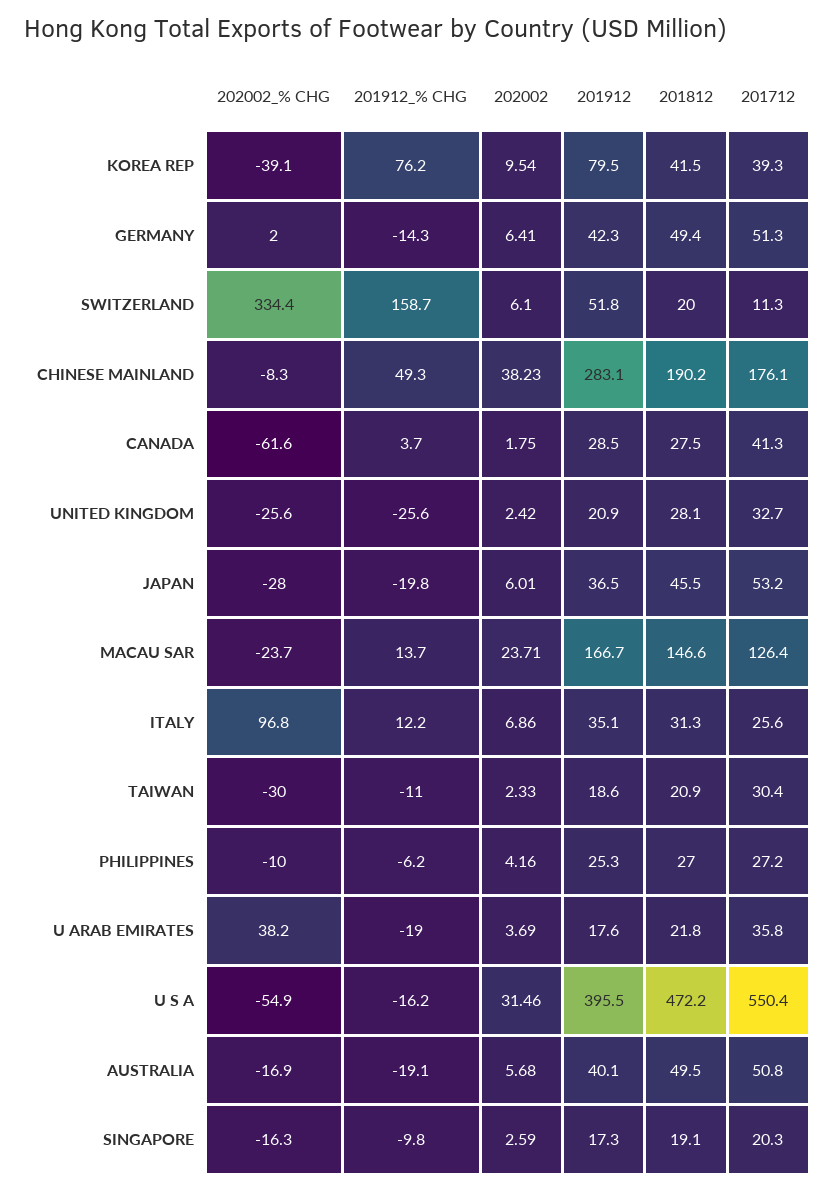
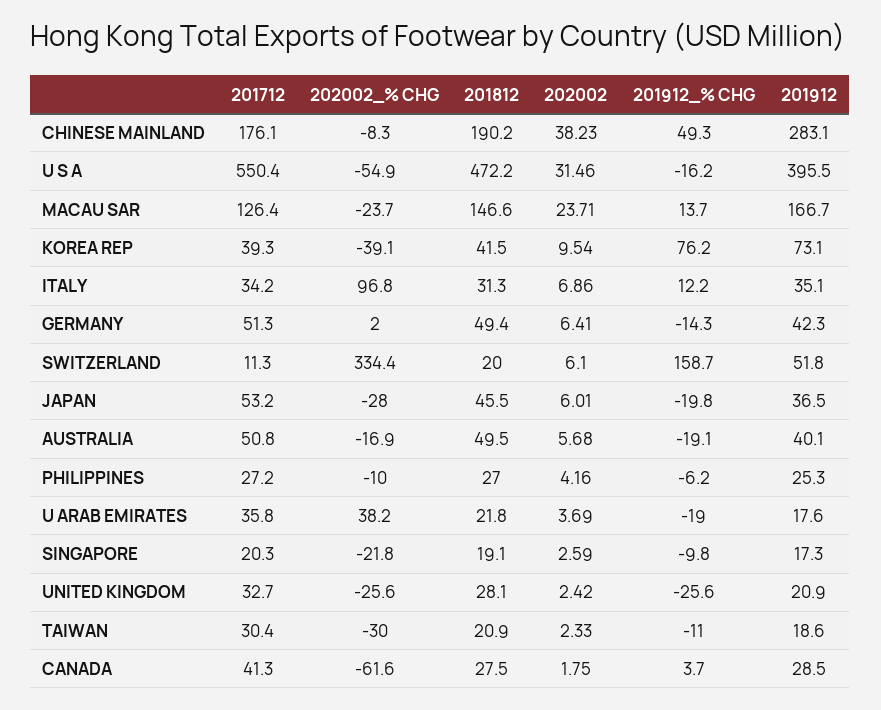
  {
    "202002_% CHG": {
      "KOREA REP": -39.1,
      "GERMANY": 2,
      "SWITZERLAND": 334.4,
      "CHINESE MAINLAND": -8.3,
      "CANADA": -61.6,
      "UNITED KINGDOM": -25.6,
      "JAPAN": -28,
      "MACAU SAR": -23.7,
      "ITALY": 96.8,
      "TAIWAN": -30,
      "PHILIPPINES": -10,
      "U ARAB EMIRATES": 38.2,
      "U S A": -54.9,
      "AUSTRALIA": -16.9,
-     "SINGAPORE": -16.3
+     "SINGAPORE": -21.8
    },
    "201912_% CHG": {
      "KOREA REP": 76.2,
      "GERMANY": -14.3,
      "SWITZERLAND": 158.7,
      "CHINESE MAINLAND": 49.3,
      "CANADA": 3.7,
      "UNITED KINGDOM": -25.6,
      "JAPAN": -19.8,
      "MACAU SAR": 13.7,
      "ITALY": 12.2,
      "TAIWAN": -11,
      "PHILIPPINES": -6.2,
      "U ARAB EMIRATES": -19,
      "U S A": -16.2,
      "AUSTRALIA": -19.1,
      "SINGAPORE": -9.8
    },
    "202002": {
      "KOREA REP": 9.54,
      "GERMANY": 6.41,
      "SWITZERLAND": 6.1,
      "CHINESE MAINLAND": 38.23,
      "CANADA": 1.75,
      "UNITED KINGDOM": 2.42,
      "JAPAN": 6.01,
      "MACAU SAR": 23.71,
      "ITALY": 6.86,
      "TAIWAN": 2.33,
      "PHILIPPINES": 4.16,
      "U ARAB EMIRATES": 3.69,
      "U S A": 31.46,
      "AUSTRALIA": 5.68,
      "SINGAPORE": 2.59
    },
    "201912": {
-     "KOREA REP": 79.5,
+     "KOREA REP": 73.1,
      "GERMANY": 42.3,
      "SWITZERLAND": 51.8,
      "CHINESE MAINLAND": 283.1,
      "CANADA": 28.5,
      "UNITED KINGDOM": 20.9,
      "JAPAN": 36.5,
      "MACAU SAR": 166.7,
      "ITALY": 35.1,
      "TAIWAN": 18.6,
      "PHILIPPINES": 25.3,
      "U ARAB EMIRATES": 17.6,
      "U S A": 395.5,
      "AUSTRALIA": 40.1,
      "SINGAPORE": 17.3
    },
    "201812": {
      "KOREA REP": 41.5,
      "GERMANY": 49.4,
      "SWITZERLAND": 20,
      "CHINESE MAINLAND": 190.2,
      "CANADA": 27.5,
      "UNITED KINGDOM": 28.1,
      "JAPAN": 45.5,
      "MACAU SAR": 146.6,
      "ITALY": 31.3,
      "TAIWAN": 20.9,
      "PHILIPPINES": 27,
      "U ARAB EMIRATES": 21.8,
      "U S A": 472.2,
      "AUSTRALIA": 49.5,
      "SINGAPORE": 19.1
    },
    "201712": {
      "KOREA REP": 39.3,
      "GERMANY": 51.3,
      "SWITZERLAND": 11.3,
      "CHINESE MAINLAND": 176.1,
      "CANADA": 41.3,
      "UNITED KINGDOM": 32.7,
      "JAPAN": 53.2,
      "MACAU SAR": 126.4,
-     "ITALY": 25.6,
+     "ITALY": 34.2,
      "TAIWAN": 30.4,
      "PHILIPPINES": 27.2,
      "U ARAB EMIRATES": 35.8,
      "U S A": 550.4,
      "AUSTRALIA": 50.8,
      "SINGAPORE": 20.3
    }
  }

